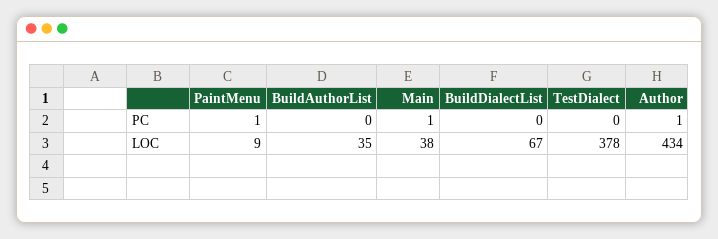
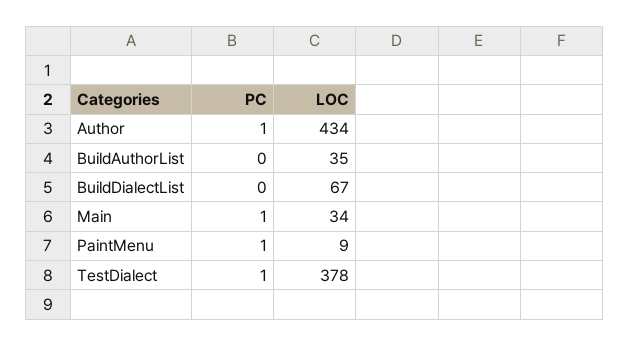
  {
    "PaintMenu": {
      "PC": 1,
      "LOC": 9
    },
    "BuildAuthorList": {
      "PC": 0,
      "LOC": 35
    },
    "Main": {
      "PC": 1,
-     "LOC": 38
+     "LOC": 34
    },
    "BuildDialectList": {
      "PC": 0,
      "LOC": 67
    },
    "TestDialect": {
-     "PC": 0,
+     "PC": 1,
      "LOC": 378
    },
    "Author": {
      "PC": 1,
      "LOC": 434
    }
  }

